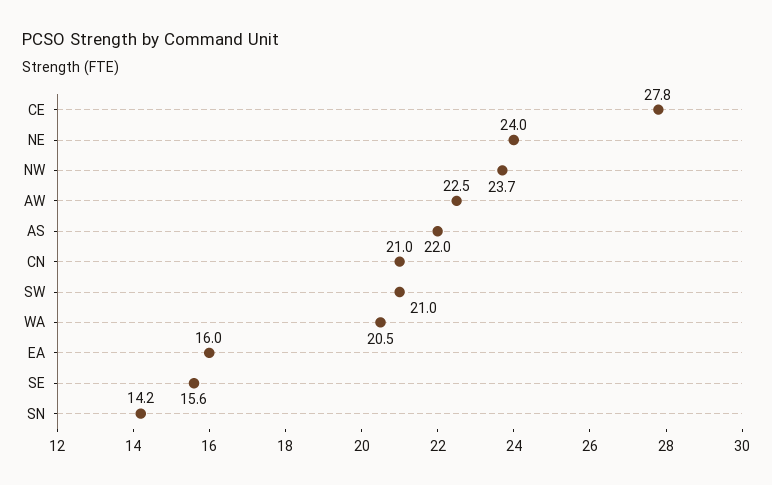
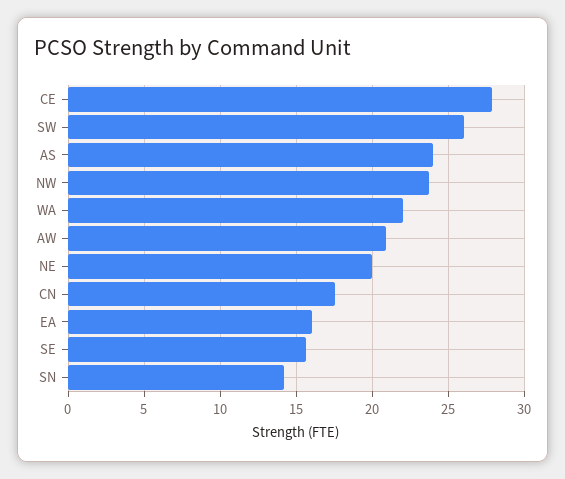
  {
    "CE": 27.8,
-   "NE": 24,
+   "NE": 20,
    "NW": 23.7,
-   "AW": 22.5,
+   "AW": 21,
-   "AS": 22,
+   "AS": 24,
-   "CN": 21,
+   "CN": 17.5,
-   "SW": 21,
+   "SW": 26,
-   "WA": 20.5,
+   "WA": 22,
    "EA": 16,
    "SE": 15.6,
    "SN": 14.2
  }

